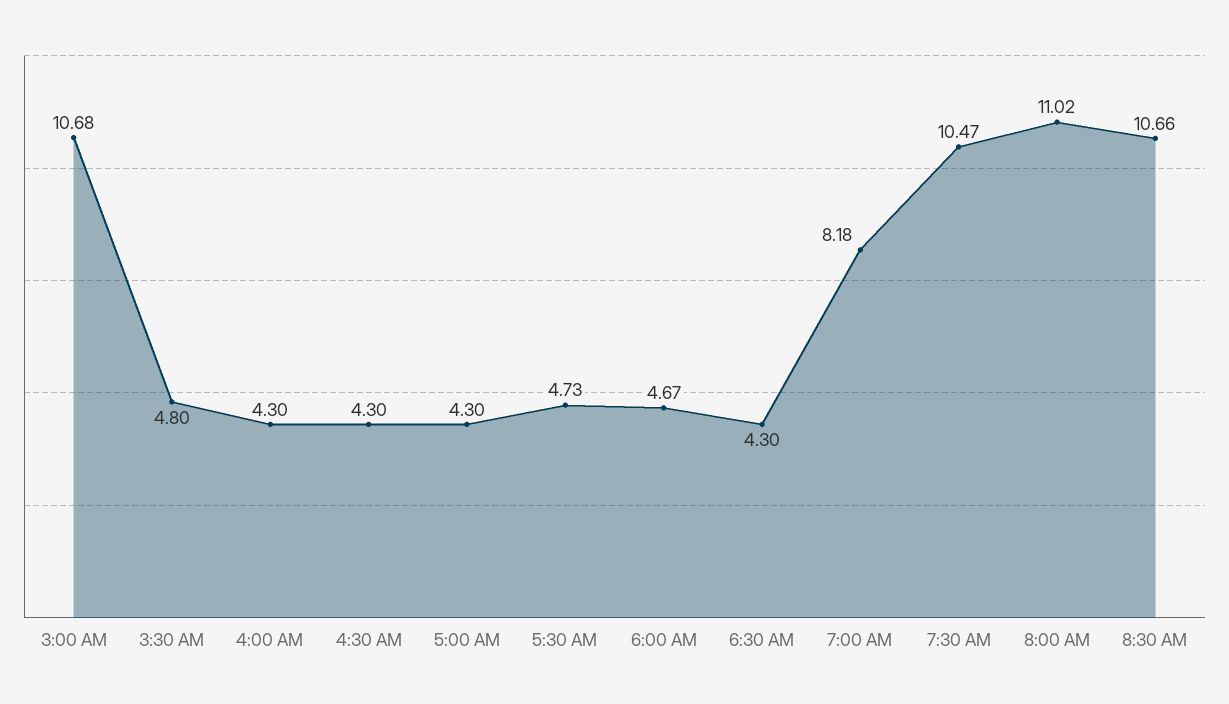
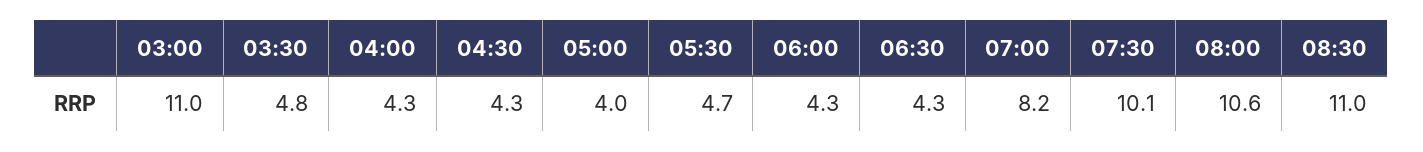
  {
-   "3:00 AM": 10.68,
+   "3:00 AM": 11,
    "3:30 AM": 4.8,
    "4:00 AM": 4.3,
    "4:30 AM": 4.3,
-   "5:00 AM": 4.3,
+   "5:00 AM": 4,
    "5:30 AM": 4.73,
-   "6:00 AM": 4.67,
+   "6:00 AM": 4.3,
    "6:30 AM": 4.3,
    "7:00 AM": 8.18,
-   "7:30 AM": 10.47,
+   "7:30 AM": 10.1,
-   "8:00 AM": 11.02,
+   "8:00 AM": 10.6,
-   "8:30 AM": 10.66
+   "8:30 AM": 11
  }

